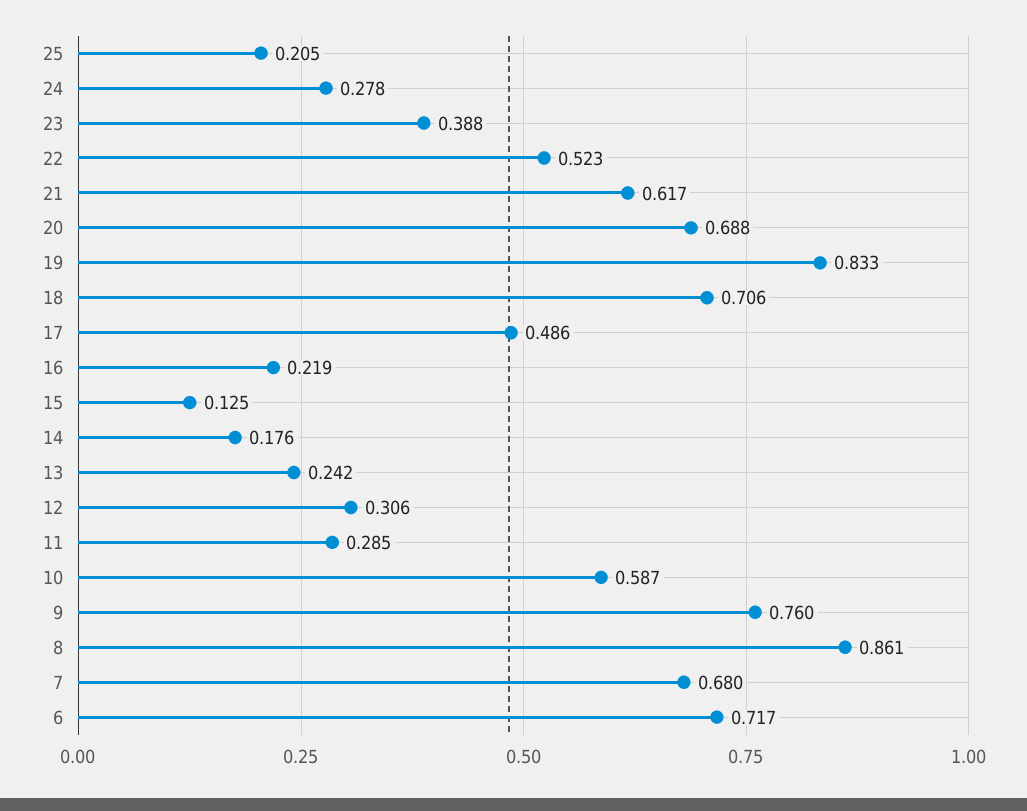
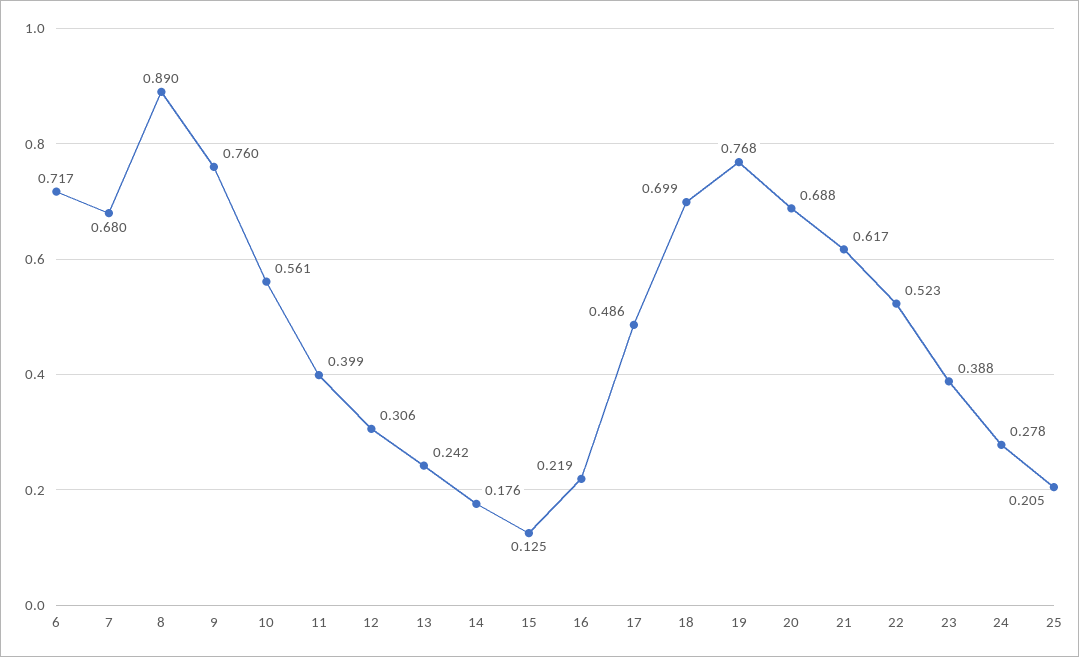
  {
    "25": 0.205,
    "24": 0.278,
    "23": 0.388,
    "22": 0.523,
    "21": 0.617,
    "20": 0.688,
-   "19": 0.833,
+   "19": 0.768,
-   "18": 0.706,
+   "18": 0.699,
    "17": 0.486,
    "16": 0.219,
    "15": 0.125,
    "14": 0.176,
    "13": 0.242,
    "12": 0.306,
-   "11": 0.285,
+   "11": 0.399,
-   "10": 0.587,
+   "10": 0.561,
    "9": 0.76,
-   "8": 0.861,
+   "8": 0.89,
    "7": 0.68,
    "6": 0.717
  }

